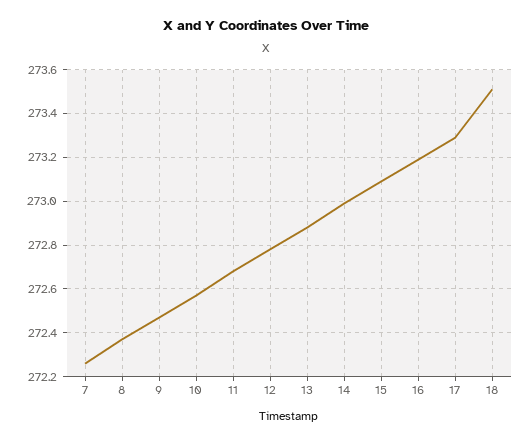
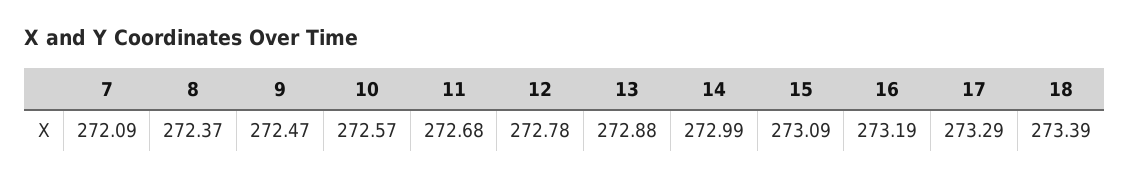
  {
-   "7": 272.25,
+   "7": 272.09,
    "8": 272.37,
    "9": 272.47,
    "10": 272.57,
    "11": 272.68,
    "12": 272.78,
    "13": 272.88,
    "14": 272.99,
    "15": 273.09,
    "16": 273.19,
    "17": 273.29,
-   "18": 273.5
+   "18": 273.39
  }

